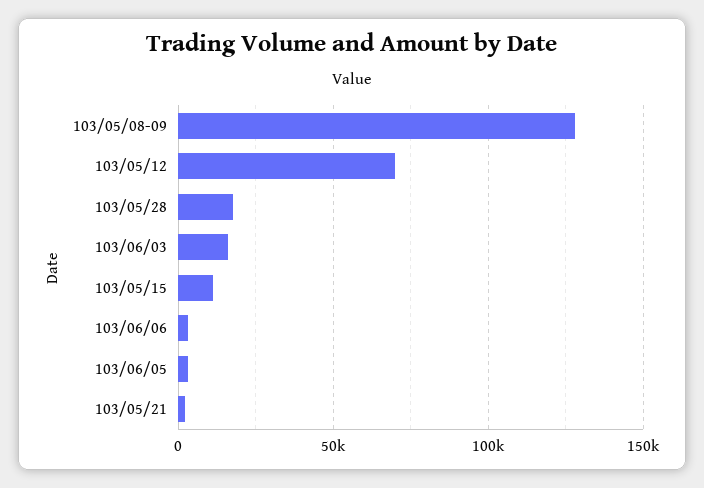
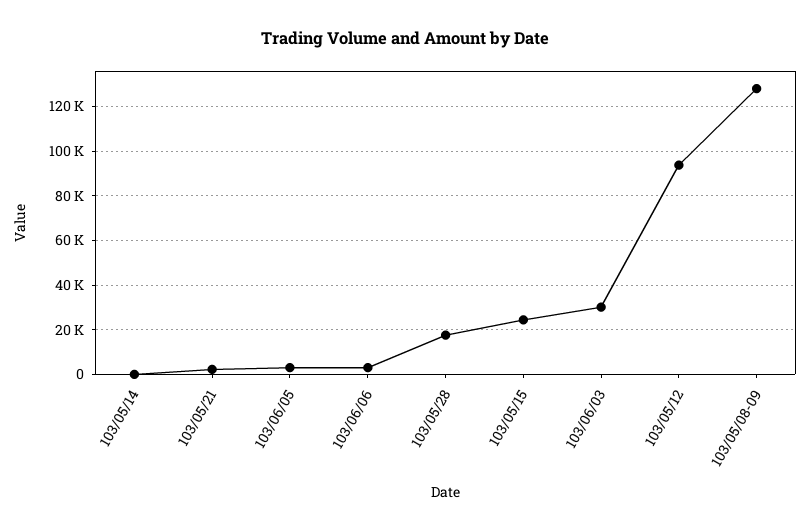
  {
    "103/05/08-09": 130000,
-   "103/05/12": 70000,
+   "103/05/12": 95000,
    "103/05/28": 20000,
-   "103/06/03": 15000,
+   "103/06/03": 30000,
-   "103/05/15": 10000,
+   "103/05/15": 25000,
    "103/06/06": 5000,
    "103/06/05": 5000,
-   "103/05/21": 0
+   "103/05/21": 0,
+   "103/05/14": 0
  }

